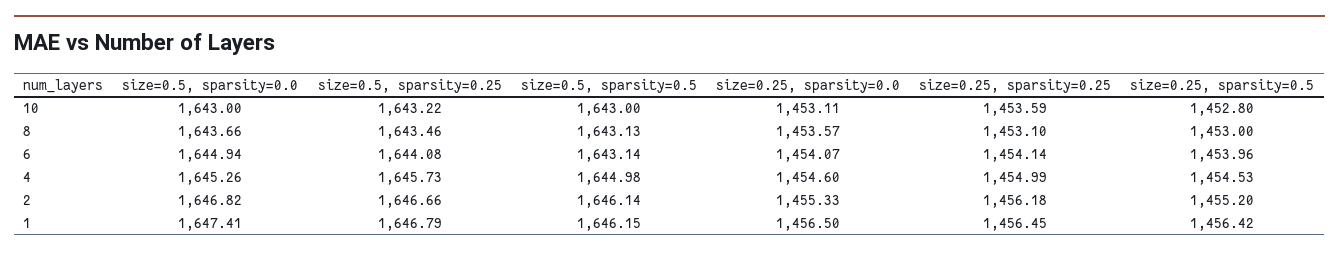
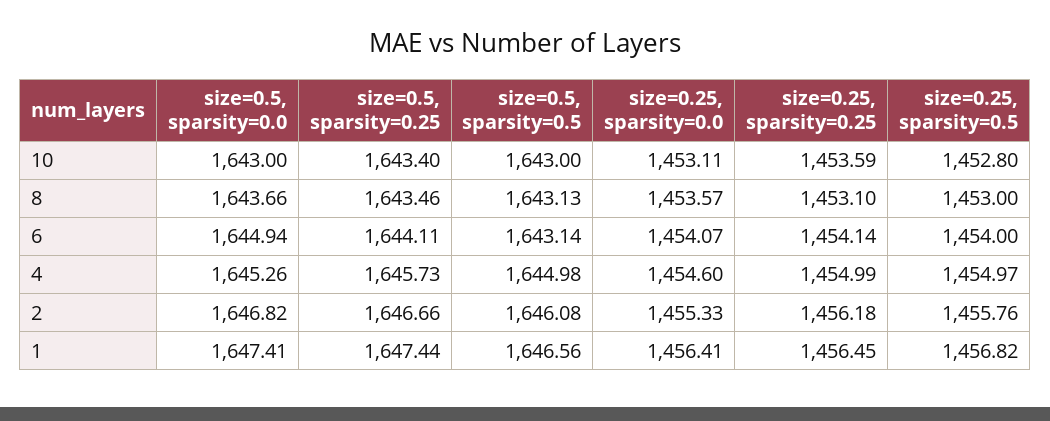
  {
    "size=0.5, sparsity=0.0": {
      "10": 1643,
      "8": 1643.66,
      "6": 1644.94,
      "4": 1645.26,
      "2": 1646.82,
      "1": 1647.41
    },
    "size=0.5, sparsity=0.25": {
-     "10": 1643.22,
+     "10": 1643.4,
      "8": 1643.46,
-     "6": 1644.08,
+     "6": 1644.11,
      "4": 1645.73,
      "2": 1646.66,
-     "1": 1646.79
+     "1": 1647.44
    },
    "size=0.5, sparsity=0.5": {
      "10": 1643,
      "8": 1643.13,
      "6": 1643.14,
      "4": 1644.98,
-     "2": 1646.14,
+     "2": 1646.08,
-     "1": 1646.15
+     "1": 1646.56
    },
    "size=0.25, sparsity=0.0": {
      "10": 1453.11,
      "8": 1453.57,
      "6": 1454.07,
      "4": 1454.6,
      "2": 1455.33,
-     "1": 1456.5
+     "1": 1456.41
    },
    "size=0.25, sparsity=0.25": {
      "10": 1453.59,
      "8": 1453.1,
      "6": 1454.14,
      "4": 1454.99,
      "2": 1456.18,
      "1": 1456.45
    },
    "size=0.25, sparsity=0.5": {
      "10": 1452.8,
      "8": 1453,
-     "6": 1453.96,
+     "6": 1454,
-     "4": 1454.53,
+     "4": 1454.97,
-     "2": 1455.2,
+     "2": 1455.76,
-     "1": 1456.42
+     "1": 1456.82
    }
  }

